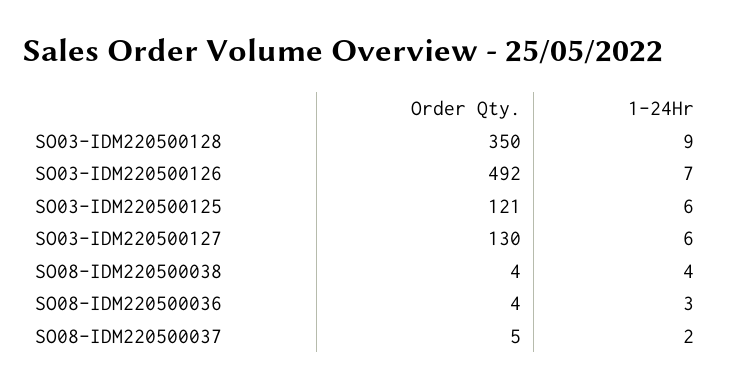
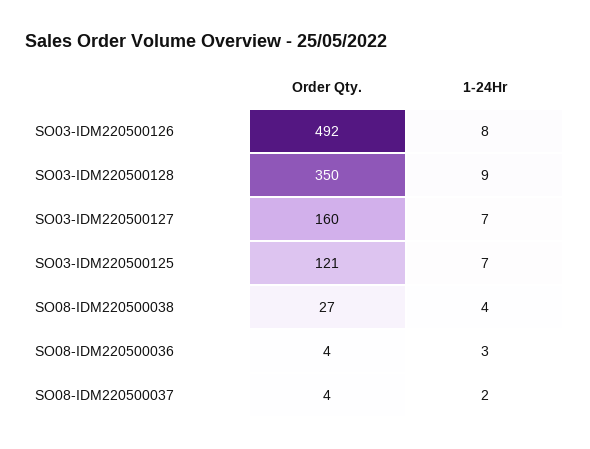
  {
    "Order Qty.": {
      "SO03-IDM220500128": 350,
      "SO03-IDM220500126": 492,
      "SO03-IDM220500125": 121,
-     "SO03-IDM220500127": 130,
+     "SO03-IDM220500127": 160,
-     "SO08-IDM220500038": 4,
+     "SO08-IDM220500038": 27,
      "SO08-IDM220500036": 4,
-     "SO08-IDM220500037": 5
+     "SO08-IDM220500037": 4
    },
    "1-24Hr": {
      "SO03-IDM220500128": 9,
-     "SO03-IDM220500126": 7,
+     "SO03-IDM220500126": 8,
-     "SO03-IDM220500125": 6,
+     "SO03-IDM220500125": 7,
-     "SO03-IDM220500127": 6,
+     "SO03-IDM220500127": 7,
      "SO08-IDM220500038": 4,
      "SO08-IDM220500036": 3,
      "SO08-IDM220500037": 2
    }
  }

